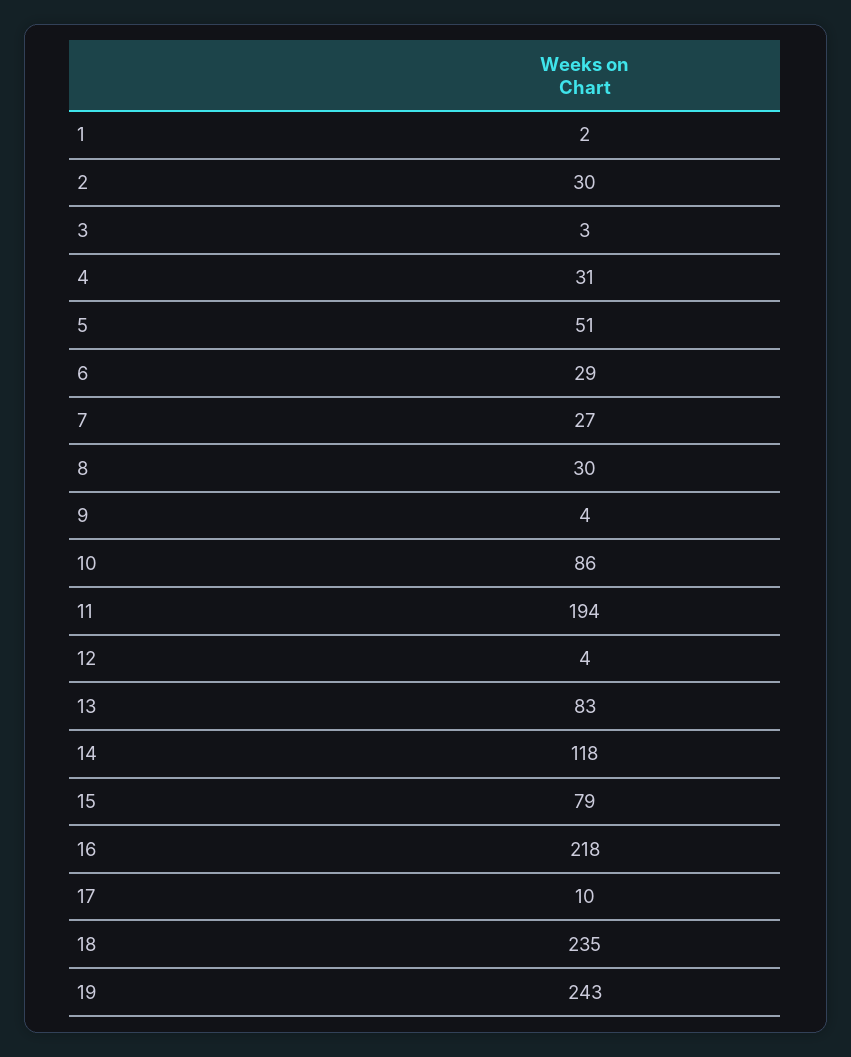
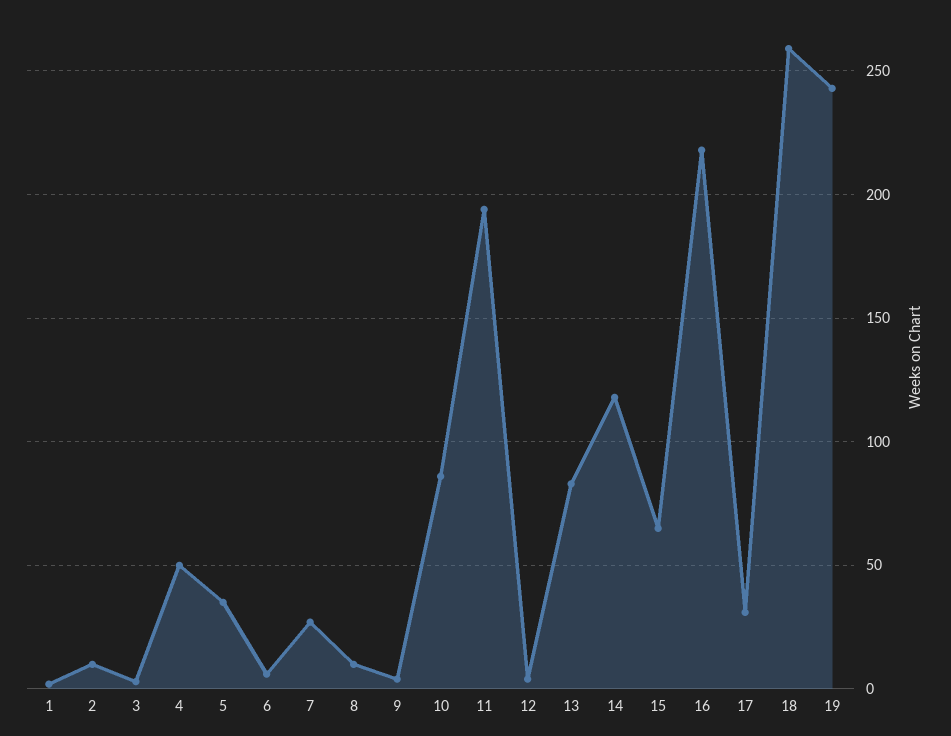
  {
    "1": 2,
-   "2": 30,
+   "2": 10,
    "3": 3,
-   "4": 31,
+   "4": 50,
-   "5": 51,
+   "5": 35,
-   "6": 29,
+   "6": 5,
    "7": 27,
-   "8": 30,
+   "8": 10,
    "9": 4,
    "10": 86,
    "11": 194,
    "12": 4,
    "13": 83,
    "14": 118,
-   "15": 79,
+   "15": 65,
    "16": 218,
-   "17": 10,
+   "17": 30,
-   "18": 235,
+   "18": 260,
    "19": 243
  }

